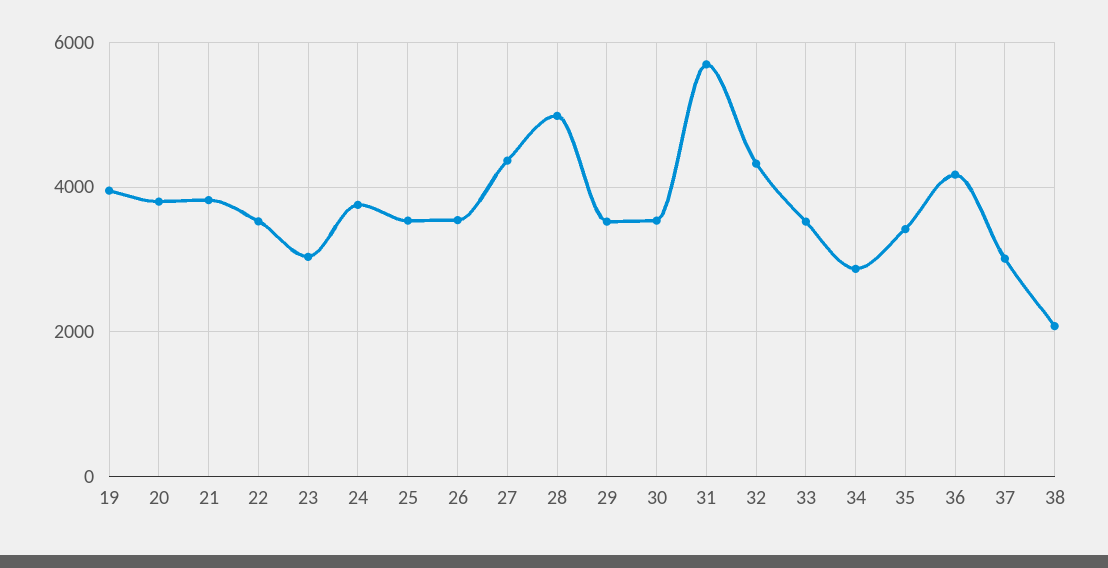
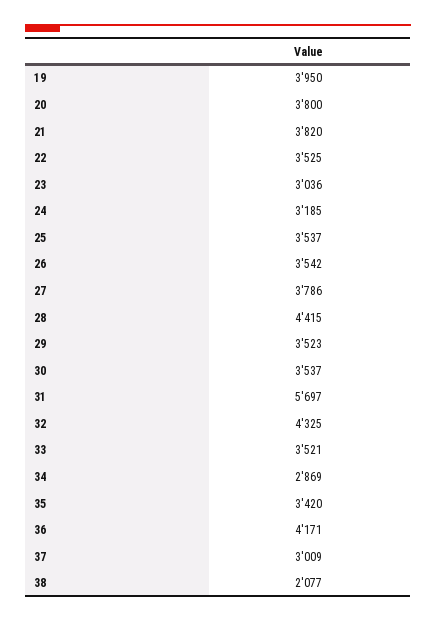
  {
    "19": 3950,
    "20": 3800,
    "21": 3820,
    "22": 3525,
    "23": 3036,
-   "24": 3800,
+   "24": 3185,
    "25": 3537,
    "26": 3542,
-   "27": 4400,
+   "27": 3786,
-   "28": 5000,
+   "28": 4415,
    "29": 3523,
    "30": 3537,
    "31": 5697,
    "32": 4325,
    "33": 3521,
    "34": 2869,
    "35": 3420,
    "36": 4171,
    "37": 3009,
    "38": 2077
  }

